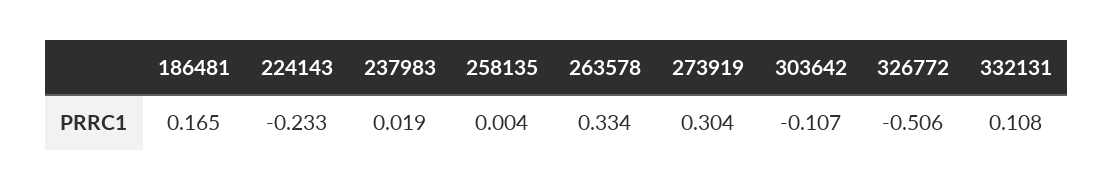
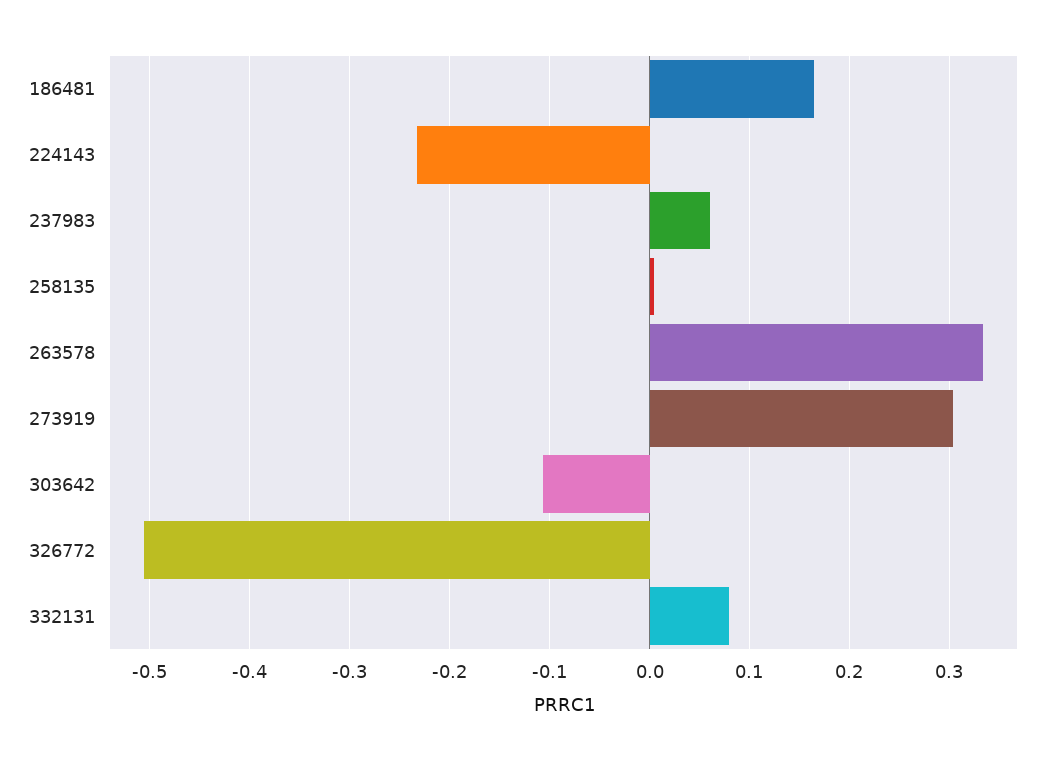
  {
    "186481": 0.165,
    "224143": -0.233,
-   "237983": 0.019,
+   "237983": 0.06,
    "258135": 0.004,
    "263578": 0.334,
    "273919": 0.304,
    "303642": -0.107,
    "326772": -0.506,
-   "332131": 0.108
+   "332131": 0.08
  }

